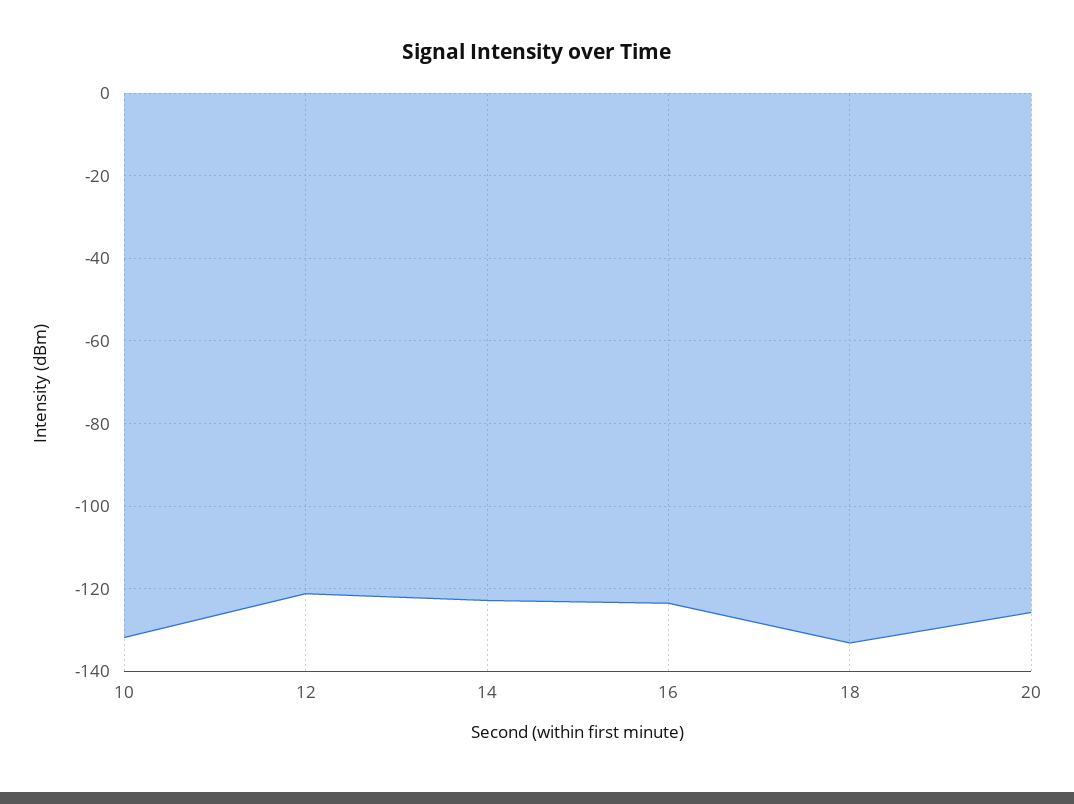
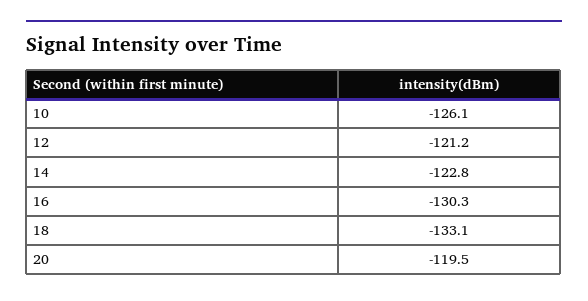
  {
-   "10": -132,
+   "10": -126.1,
    "12": -121.2,
    "14": -122.8,
-   "16": -124,
+   "16": -130.3,
    "18": -133.1,
-   "20": -126
+   "20": -119.5
  }

